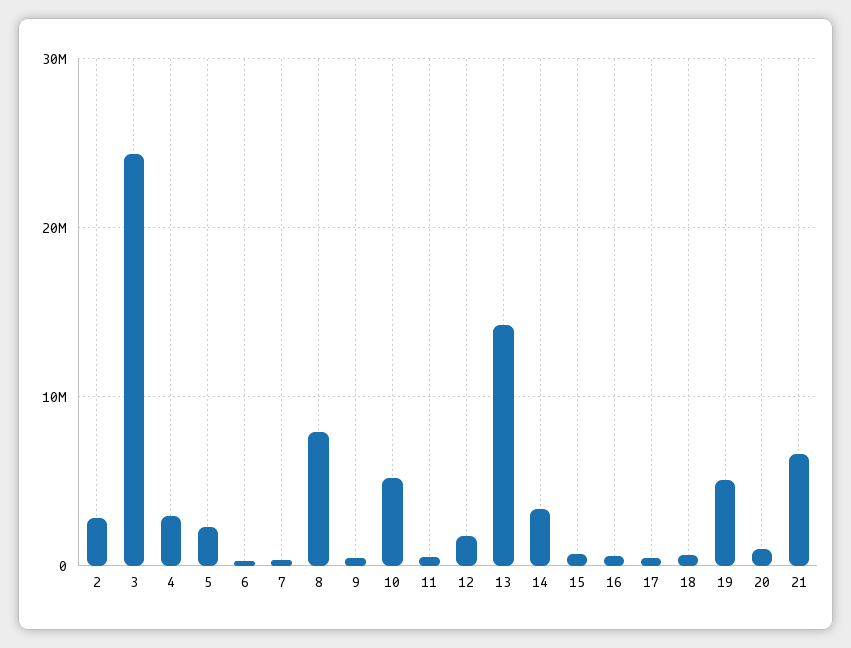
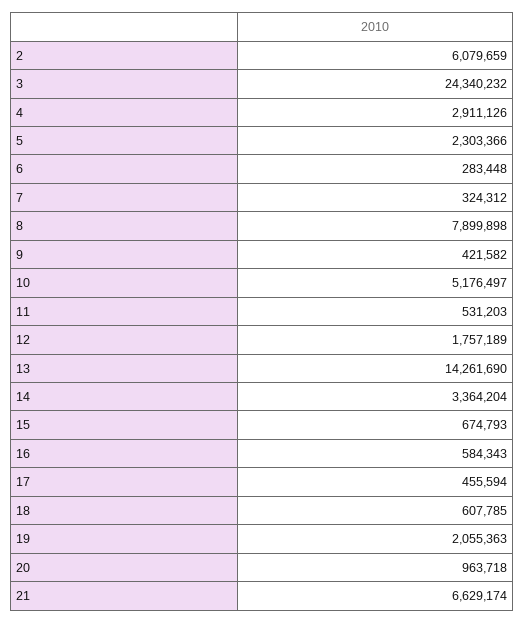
  {
-   "2": 3000000,
+   "2": 6079659,
    "3": 24340232,
    "4": 2911126,
    "5": 2303366,
    "6": 283448,
    "7": 324312,
    "8": 7899898,
    "9": 421582,
    "10": 5176497,
    "11": 531203,
    "12": 1757189,
    "13": 14261690,
    "14": 3364204,
    "15": 674793,
    "16": 584343,
    "17": 455594,
    "18": 607785,
-   "19": 5000000,
+   "19": 2055363,
    "20": 963718,
    "21": 6629174
  }

